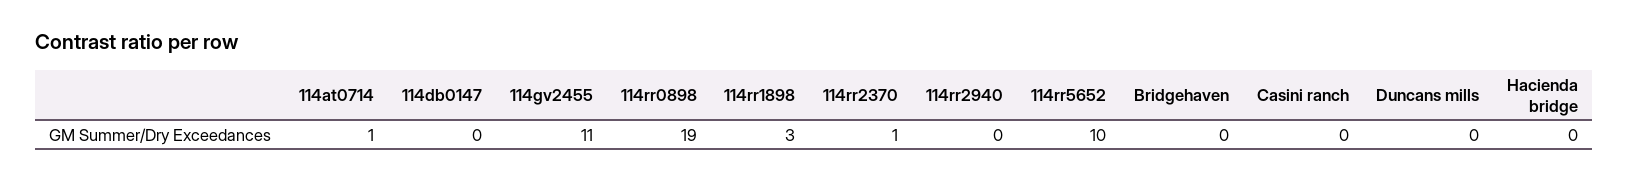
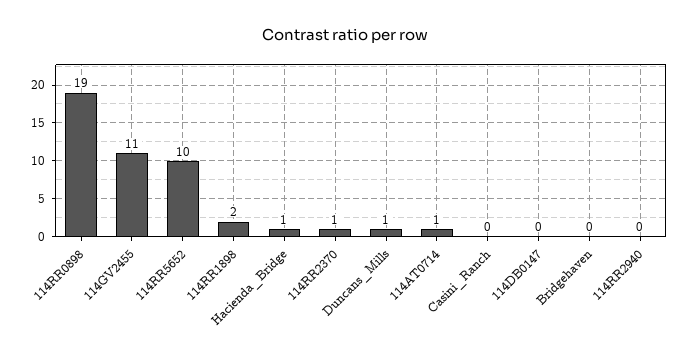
  {
    "114at0714": 1,
    "114db0147": 0,
    "114gv2455": 11,
    "114rr0898": 19,
-   "114rr1898": 3,
+   "114rr1898": 2,
    "114rr2370": 1,
    "114rr2940": 0,
    "114rr5652": 10,
    "Bridgehaven": 0,
    "Casini ranch": 0,
-   "Duncans mills": 0,
+   "Duncans mills": 1,
-   "Hacienda bridge": 0
+   "Hacienda bridge": 1
  }

